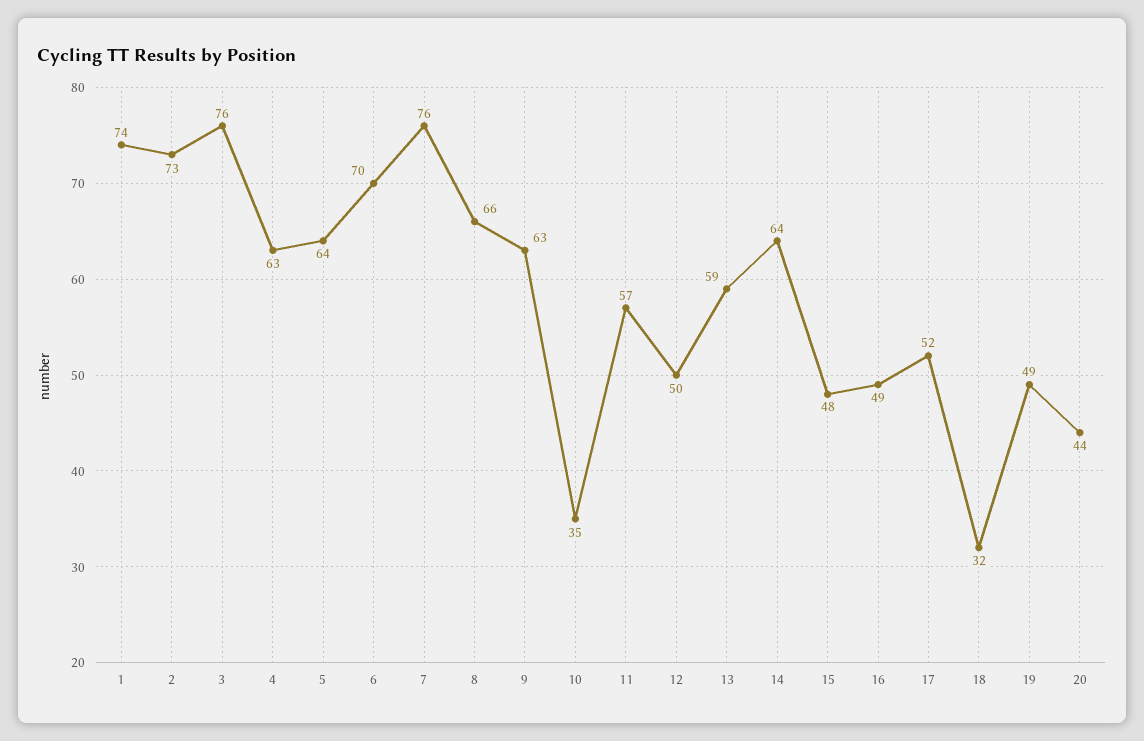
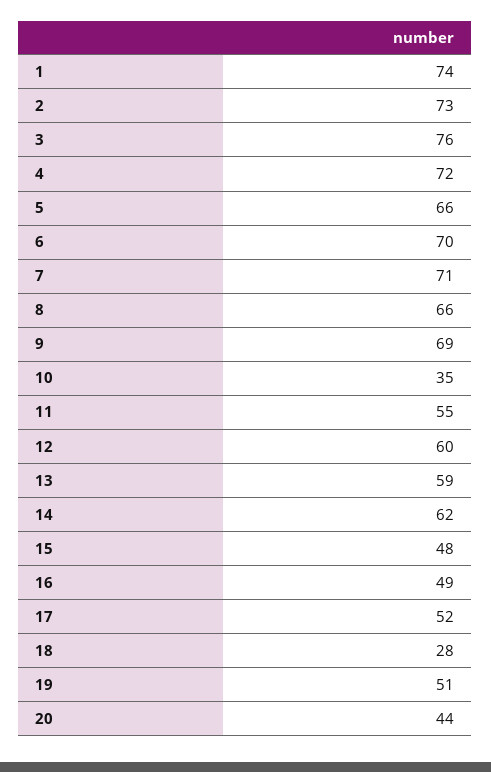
  {
    "1": 74,
    "2": 73,
    "3": 76,
-   "4": 63,
+   "4": 72,
-   "5": 64,
+   "5": 66,
    "6": 70,
-   "7": 76,
+   "7": 71,
    "8": 66,
-   "9": 63,
+   "9": 69,
    "10": 35,
-   "11": 57,
+   "11": 55,
-   "12": 50,
+   "12": 60,
    "13": 59,
-   "14": 64,
+   "14": 62,
    "15": 48,
    "16": 49,
    "17": 52,
-   "18": 32,
+   "18": 28,
-   "19": 49,
+   "19": 51,
    "20": 44
  }

